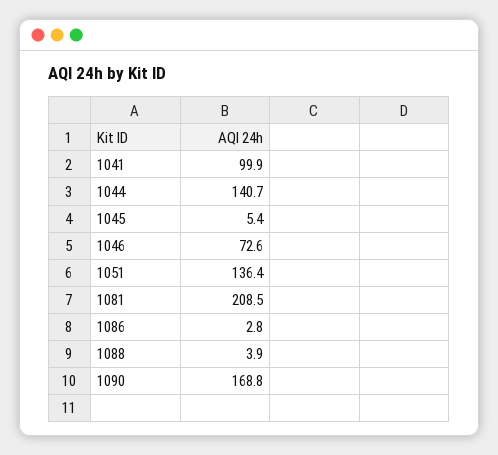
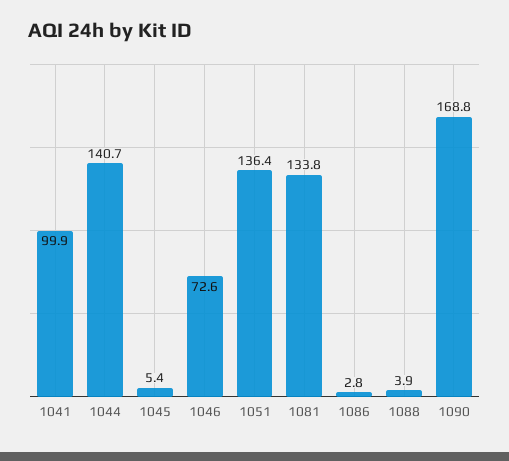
  {
    "1041": 99.9,
    "1044": 140.7,
    "1045": 5.4,
    "1046": 72.6,
    "1051": 136.4,
-   "1081": 208.5,
+   "1081": 133.8,
    "1086": 2.8,
    "1088": 3.9,
    "1090": 168.8
  }

